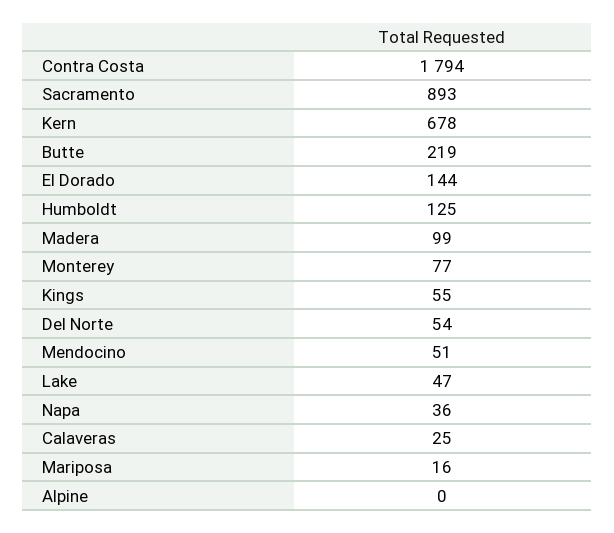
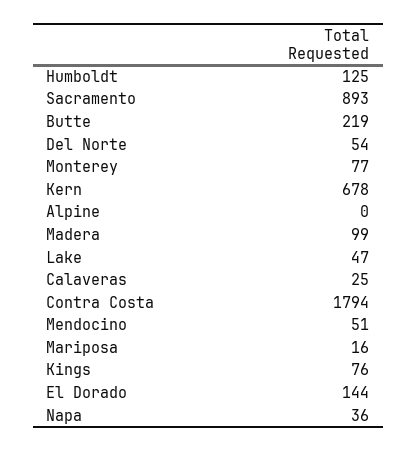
  {
    "Contra Costa": 1794,
    "Sacramento": 893,
    "Kern": 678,
    "Butte": 219,
    "El Dorado": 144,
    "Humboldt": 125,
    "Madera": 99,
    "Monterey": 77,
-   "Kings": 55,
+   "Kings": 76,
    "Del Norte": 54,
    "Mendocino": 51,
    "Lake": 47,
    "Napa": 36,
    "Calaveras": 25,
    "Mariposa": 16,
    "Alpine": 0
  }

